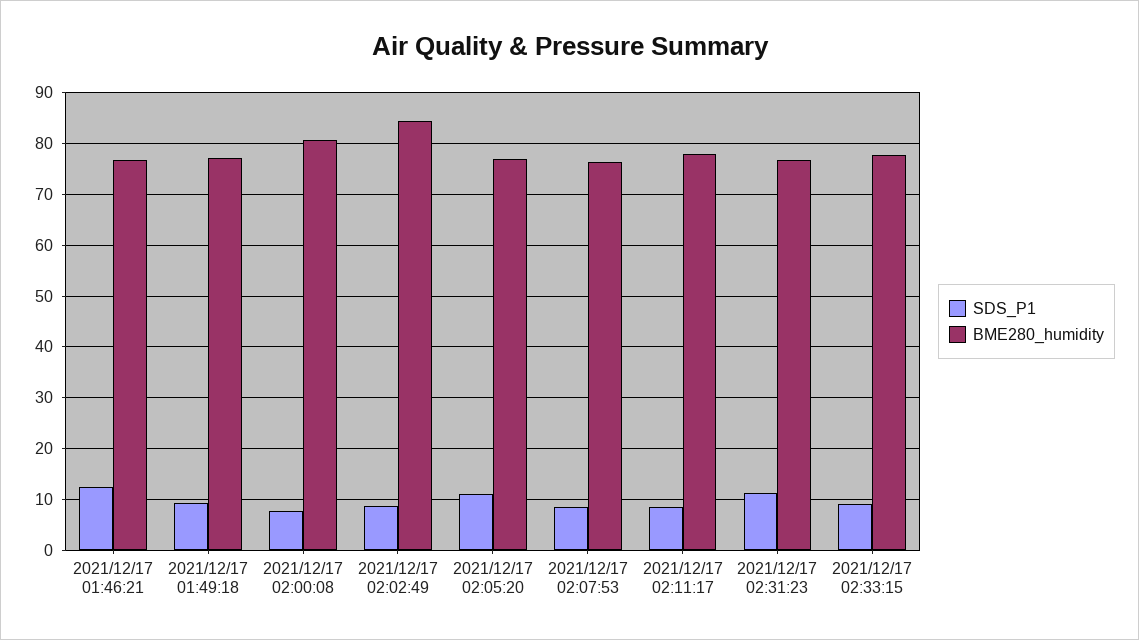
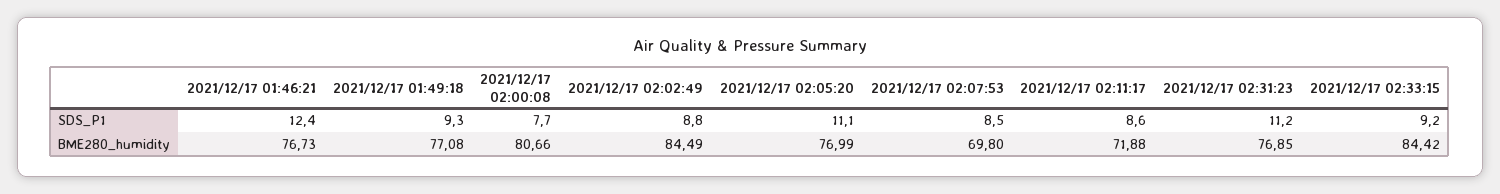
  {
    "SDS_P1": {
      "2021/12/17 01:46:21": 12.4,
      "2021/12/17 01:49:18": 9.3,
      "2021/12/17 02:00:08": 7.7,
      "2021/12/17 02:02:49": 8.8,
      "2021/12/17 02:05:20": 11.1,
      "2021/12/17 02:07:53": 8.5,
      "2021/12/17 02:11:17": 8.6,
      "2021/12/17 02:31:23": 11.2,
      "2021/12/17 02:33:15": 9.2
    },
    "BME280_humidity": {
      "2021/12/17 01:46:21": 76.73,
      "2021/12/17 01:49:18": 77.08,
      "2021/12/17 02:00:08": 80.66,
      "2021/12/17 02:02:49": 84.49,
      "2021/12/17 02:05:20": 76.99,
-     "2021/12/17 02:07:53": 76,
+     "2021/12/17 02:07:53": 69.8,
-     "2021/12/17 02:11:17": 78,
+     "2021/12/17 02:11:17": 71.88,
      "2021/12/17 02:31:23": 76.85,
-     "2021/12/17 02:33:15": 78
+     "2021/12/17 02:33:15": 84.42
    }
  }

